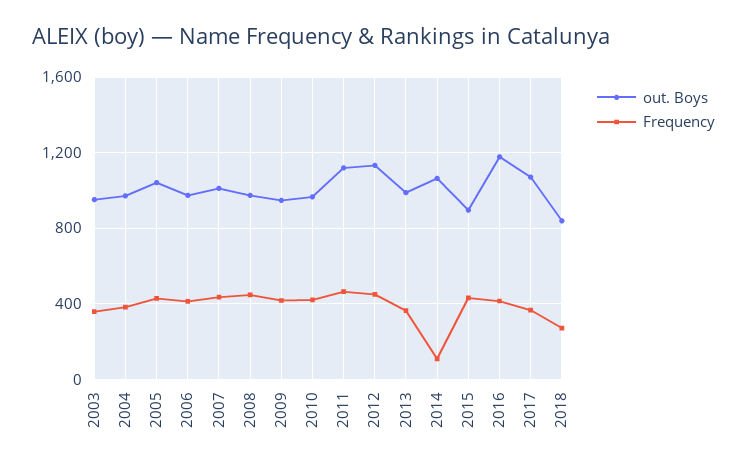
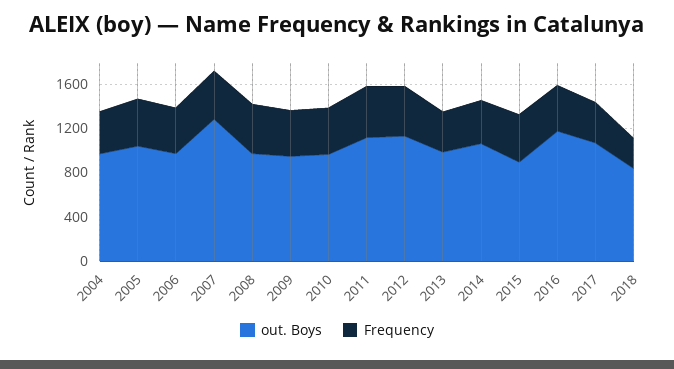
  {
    "out. Boys": {
-     "2003": 950,
      "2004": 950,
      "2005": 1050,
      "2006": 950,
-     "2007": 1000,
+     "2007": 1300,
      "2008": 950,
      "2009": 950,
      "2010": 950,
      "2011": 1100,
      "2012": 1150,
      "2013": 1000,
      "2014": 1050,
      "2015": 900,
      "2016": 1200,
      "2017": 1050,
      "2018": 850
    },
    "Frequency": {
-     "2003": 350,
      "2004": 400,
      "2005": 450,
      "2006": 400,
      "2007": 450,
      "2008": 450,
      "2009": 400,
      "2010": 400,
      "2011": 450,
      "2012": 450,
      "2013": 350,
-     "2014": 100,
+     "2014": 400,
      "2015": 450,
      "2016": 400,
      "2017": 350,
      "2018": 250
    }
  }

